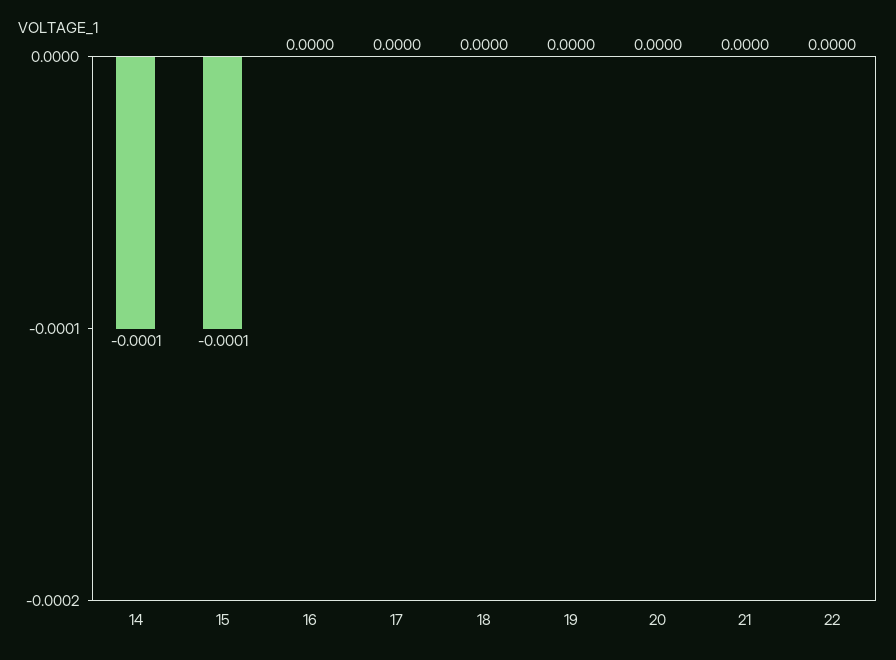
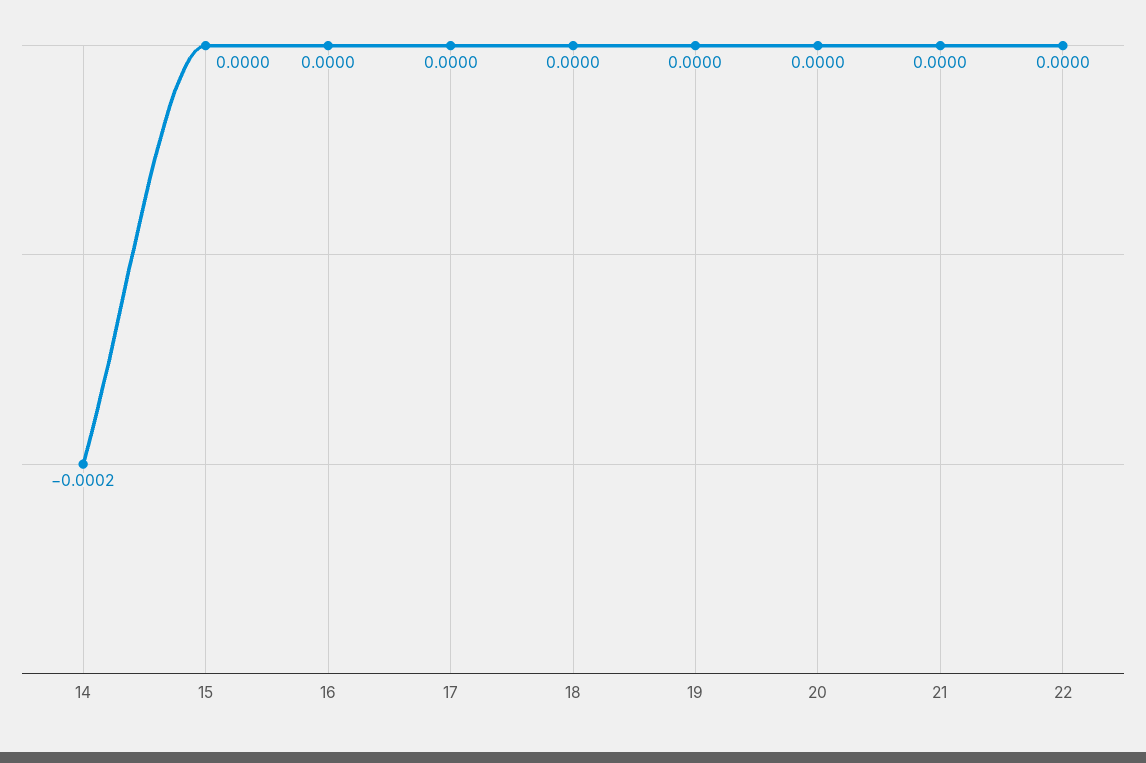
  {
-   "14": -0.0001,
+   "14": -0.0002,
-   "15": -0.0001,
+   "15": 0,
    "16": 0,
    "17": 0,
    "18": 0,
    "19": 0,
    "20": 0,
    "21": 0,
    "22": 0
  }

